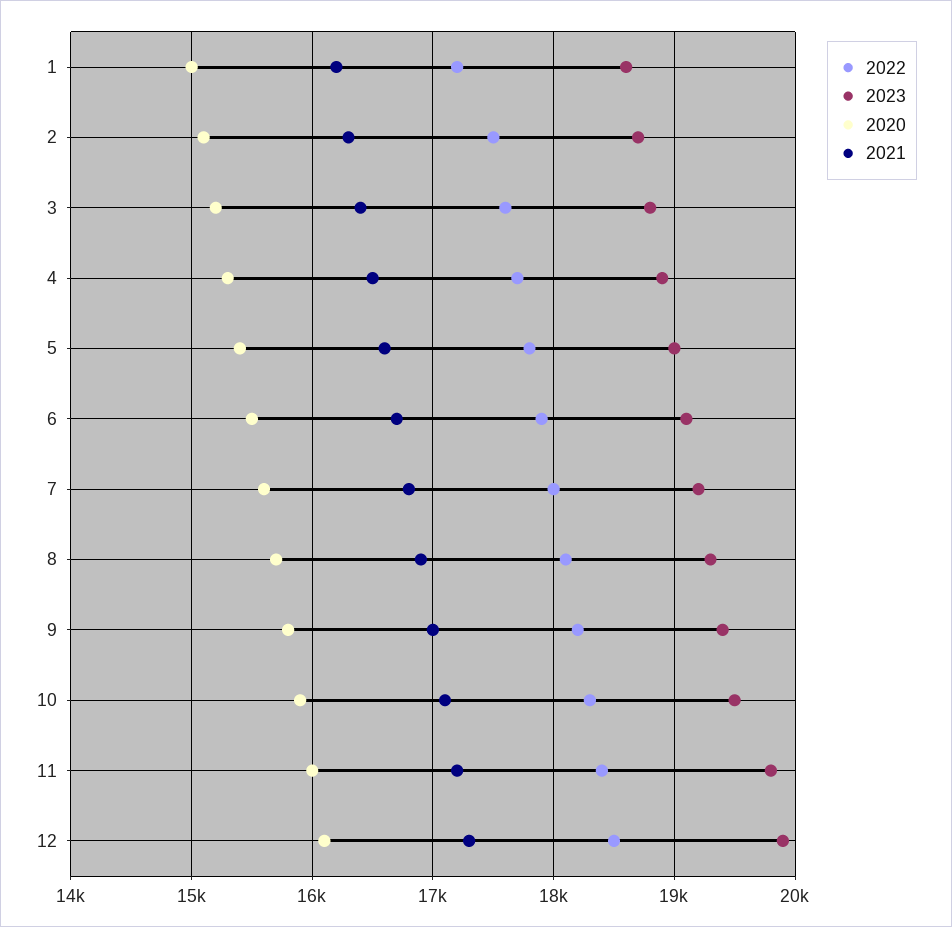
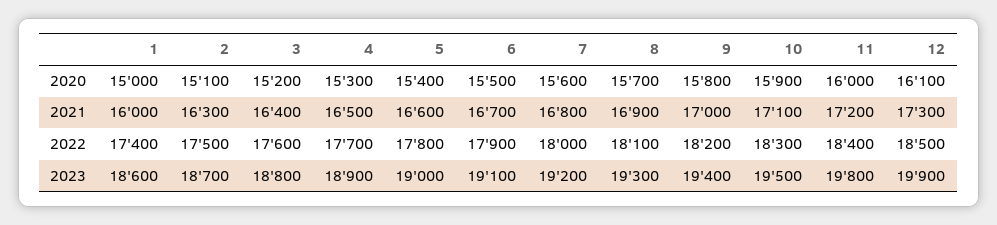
  {
    "2022": {
-     "1": 17200,
+     "1": 17400,
      "2": 17500,
      "3": 17600,
      "4": 17700,
      "5": 17800,
      "6": 17900,
      "7": 18000,
      "8": 18100,
      "9": 18200,
      "10": 18300,
      "11": 18400,
      "12": 18500
    },
    "2023": {
      "1": 18600,
      "2": 18700,
      "3": 18800,
      "4": 18900,
      "5": 19000,
      "6": 19100,
      "7": 19200,
      "8": 19300,
      "9": 19400,
      "10": 19500,
      "11": 19800,
      "12": 19900
    },
    "2020": {
      "1": 15000,
      "2": 15100,
      "3": 15200,
      "4": 15300,
      "5": 15400,
      "6": 15500,
      "7": 15600,
      "8": 15700,
      "9": 15800,
      "10": 15900,
      "11": 16000,
      "12": 16100
    },
    "2021": {
-     "1": 16200,
+     "1": 16000,
      "2": 16300,
      "3": 16400,
      "4": 16500,
      "5": 16600,
      "6": 16700,
      "7": 16800,
      "8": 16900,
      "9": 17000,
      "10": 17100,
      "11": 17200,
      "12": 17300
    }
  }

